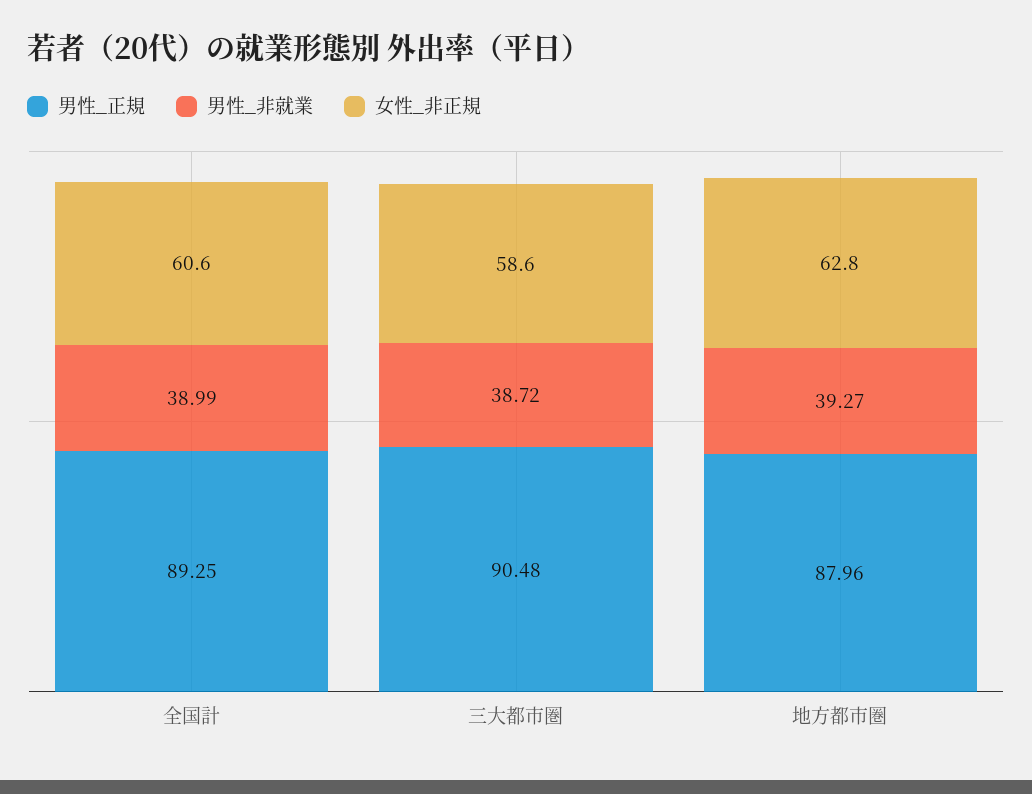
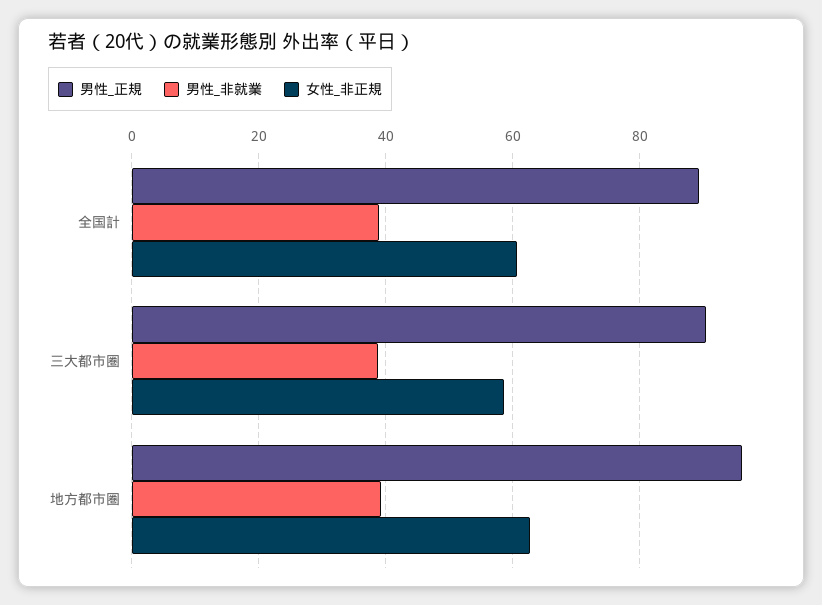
  {
    "男性_正規": {
      "全国計": 89.25,
      "三大都市圏": 90.48,
-     "地方都市圏": 87.96
+     "地方都市圏": 96
    },
    "男性_非就業": {
      "全国計": 38.99,
      "三大都市圏": 38.72,
      "地方都市圏": 39.27
    },
    "女性_非正規": {
      "全国計": 60.6,
      "三大都市圏": 58.6,
      "地方都市圏": 62.8
    }
  }

